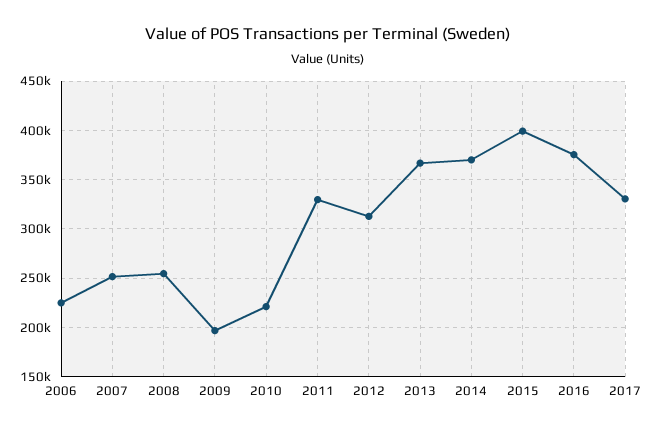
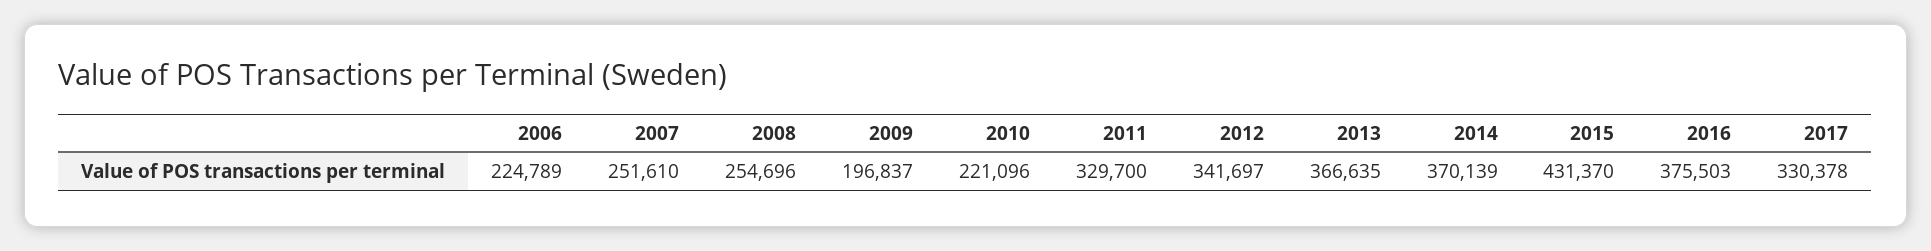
  {
    "2006": 224789,
    "2007": 251610,
    "2008": 254696,
    "2009": 196837,
    "2010": 221096,
    "2011": 329700,
-   "2012": 310000,
+   "2012": 341697,
    "2013": 366635,
    "2014": 370139,
-   "2015": 400000,
+   "2015": 431370,
    "2016": 375503,
    "2017": 330378
  }

